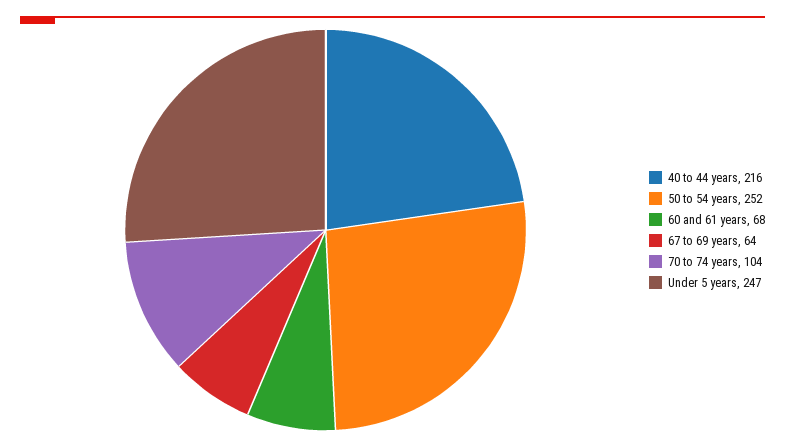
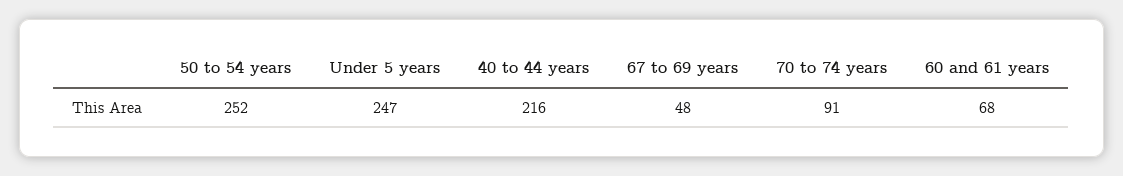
  {
    "40 to 44 years": 216,
    "50 to 54 years": 252,
    "60 and 61 years": 68,
-   "67 to 69 years": 64,
+   "67 to 69 years": 48,
-   "70 to 74 years": 104,
+   "70 to 74 years": 91,
    "Under 5 years": 247
  }

